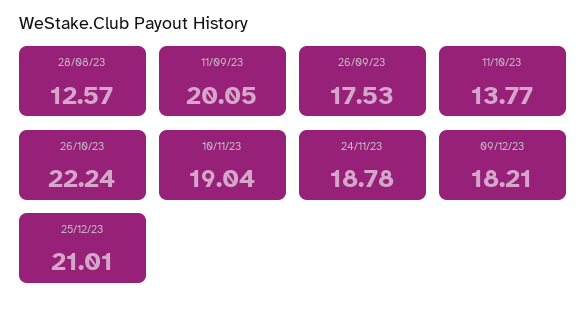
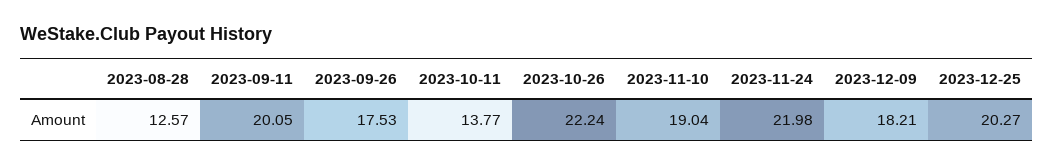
  {
    "28/08/23": 12.57,
    "11/09/23": 20.05,
    "26/09/23": 17.53,
    "11/10/23": 13.77,
    "26/10/23": 22.24,
    "10/11/23": 19.04,
-   "24/11/23": 18.78,
+   "24/11/23": 21.98,
    "09/12/23": 18.21,
-   "25/12/23": 21.01
+   "25/12/23": 20.27
  }

